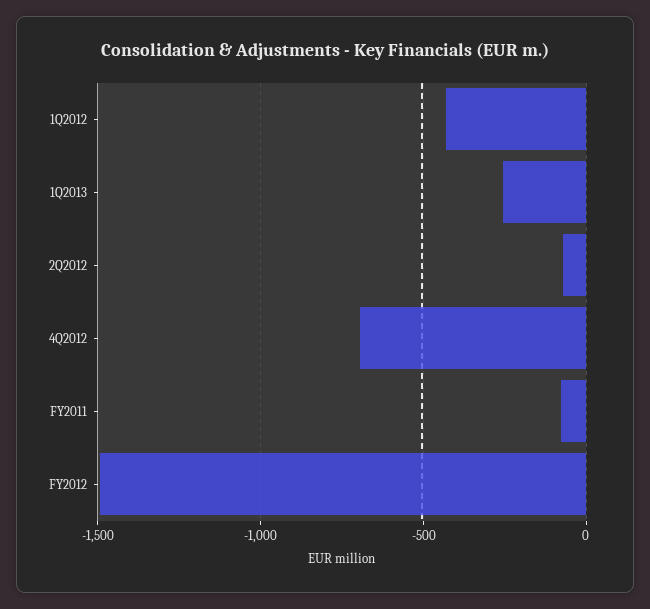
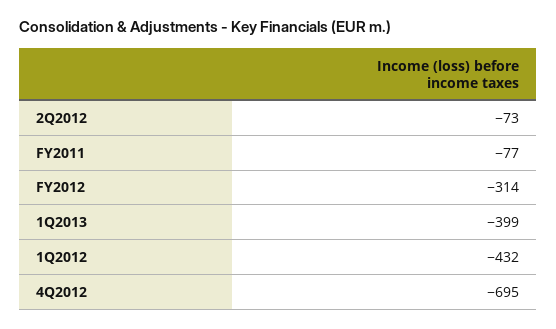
  {
    "1Q2012": -432,
-   "1Q2013": -250,
+   "1Q2013": -399,
    "2Q2012": -73,
    "4Q2012": -695,
    "FY2011": -77,
-   "FY2012": -1500
+   "FY2012": -314
  }

